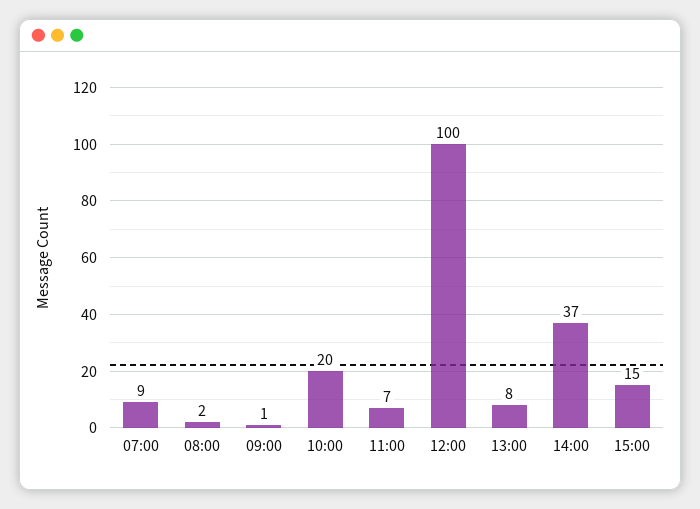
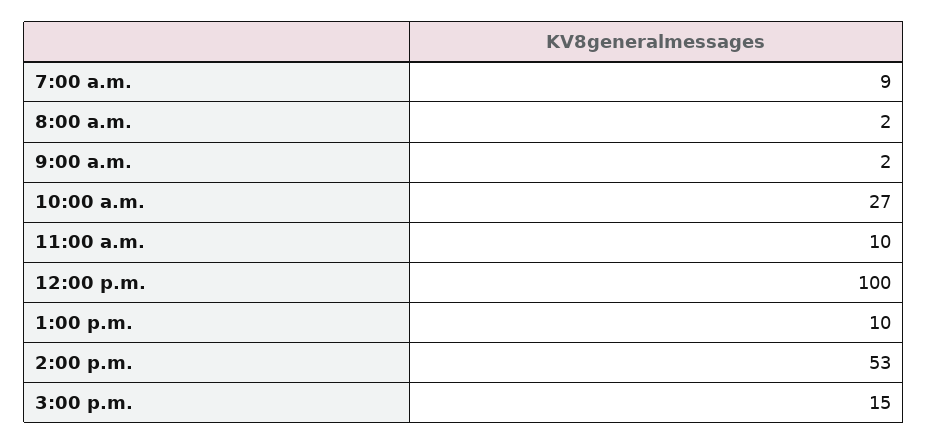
  {
    "07:00": 9,
    "08:00": 2,
-   "09:00": 1,
+   "09:00": 2,
-   "10:00": 20,
+   "10:00": 27,
-   "11:00": 7,
+   "11:00": 10,
    "12:00": 100,
-   "13:00": 8,
+   "13:00": 10,
-   "14:00": 37,
+   "14:00": 53,
    "15:00": 15
  }

